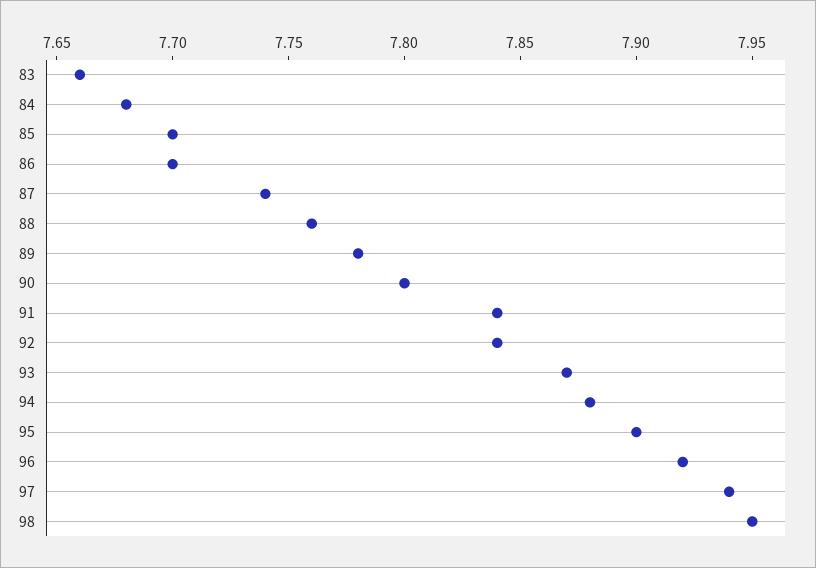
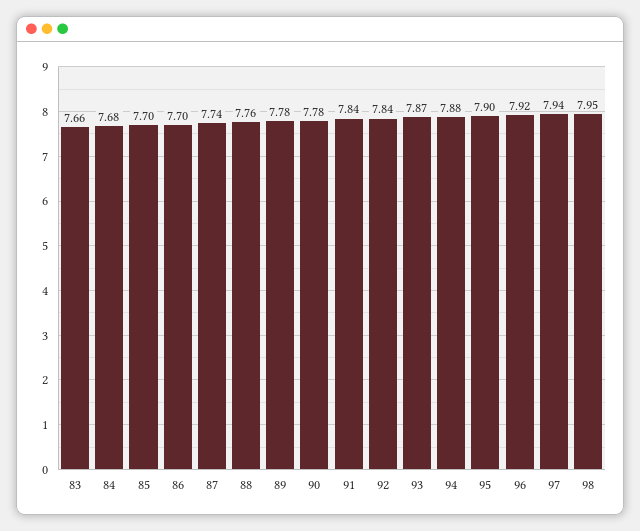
  {
    "83": 7.66,
    "84": 7.68,
    "85": 7.7,
    "86": 7.7,
    "87": 7.74,
    "88": 7.76,
    "89": 7.78,
-   "90": 7.8,
+   "90": 7.78,
    "91": 7.84,
    "92": 7.84,
    "93": 7.87,
    "94": 7.88,
    "95": 7.9,
    "96": 7.92,
    "97": 7.94,
    "98": 7.95
  }

